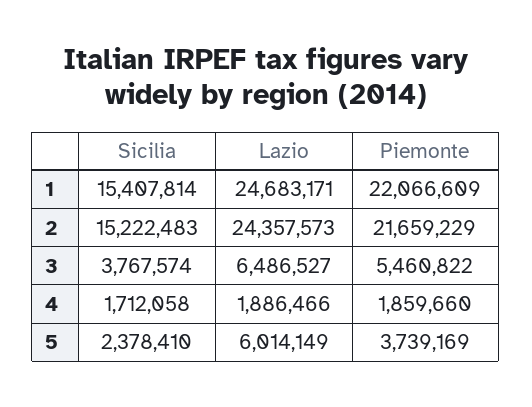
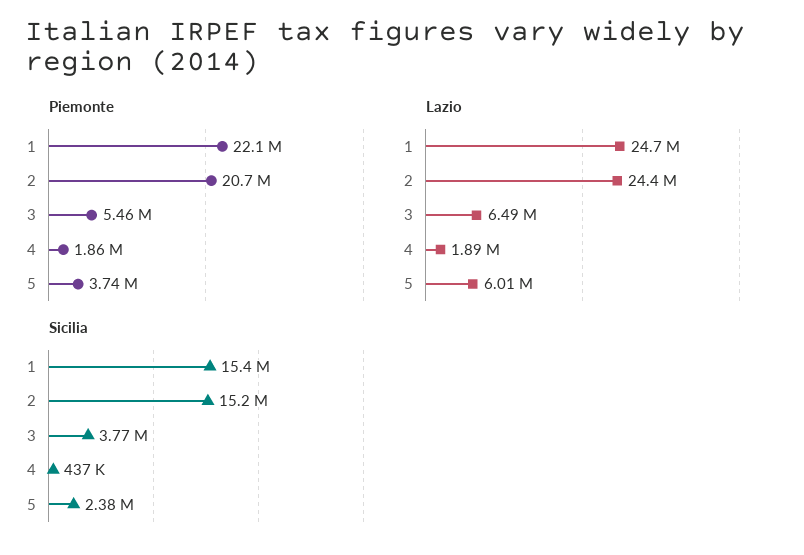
  {
    "Sicilia": {
      "1": 15407814,
      "2": 15222483,
      "3": 3767574,
-     "4": 1712058,
+     "4": 437000,
      "5": 2378410
    },
    "Lazio": {
      "1": 24683171,
      "2": 24357573,
      "3": 6486527,
      "4": 1886466,
      "5": 6014149
    },
    "Piemonte": {
      "1": 22066609,
-     "2": 21659229,
+     "2": 20700000,
      "3": 5460822,
      "4": 1859660,
      "5": 3739169
    }
  }

